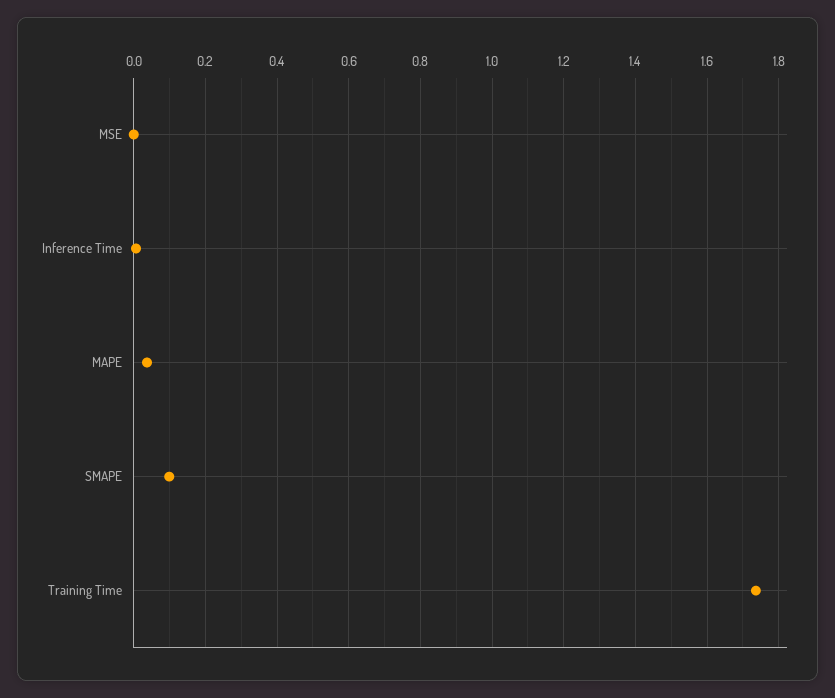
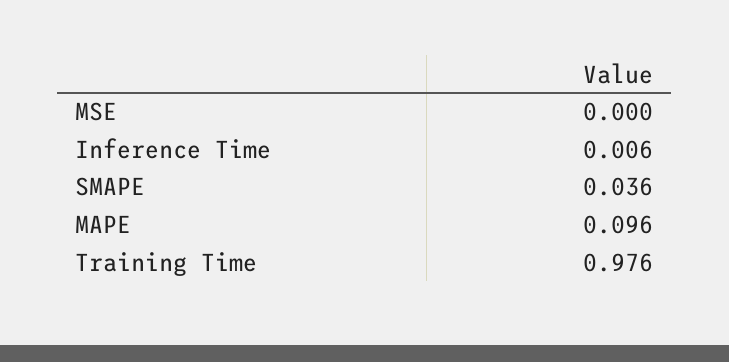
  {
    "MSE": 0,
    "Inference Time": 0.006,
-   "MAPE": 0.04,
+   "MAPE": 0.096,
-   "SMAPE": 0.1,
+   "SMAPE": 0.036,
-   "Training Time": 1.74
+   "Training Time": 0.976
  }

